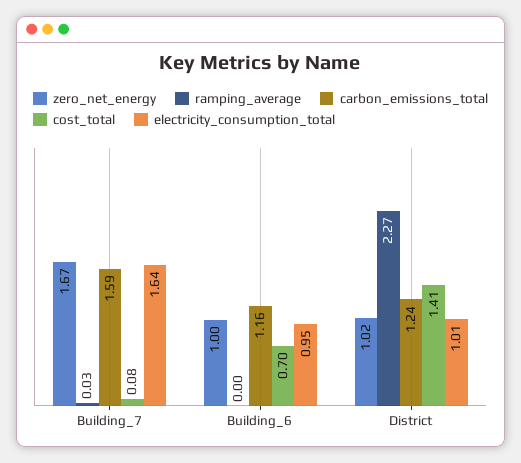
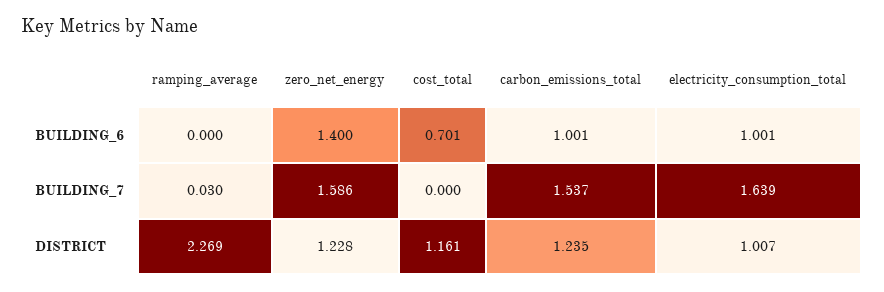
  {
    "zero_net_energy": {
-     "Building_7": 1.67,
+     "Building_7": 1.586,
-     "Building_6": 1,
+     "Building_6": 1.4,
-     "District": 1.02
+     "District": 1.228
    },
    "ramping_average": {
      "Building_7": 0.03,
      "Building_6": 0,
      "District": 2.269
    },
    "carbon_emissions_total": {
-     "Building_7": 1.59,
+     "Building_7": 1.537,
-     "Building_6": 1.16,
+     "Building_6": 1.001,
      "District": 1.235
    },
    "cost_total": {
-     "Building_7": 0.08,
+     "Building_7": 0,
      "Building_6": 0.701,
-     "District": 1.41
+     "District": 1.161
    },
    "electricity_consumption_total": {
      "Building_7": 1.639,
-     "Building_6": 0.95,
+     "Building_6": 1.001,
      "District": 1.007
    }
  }

